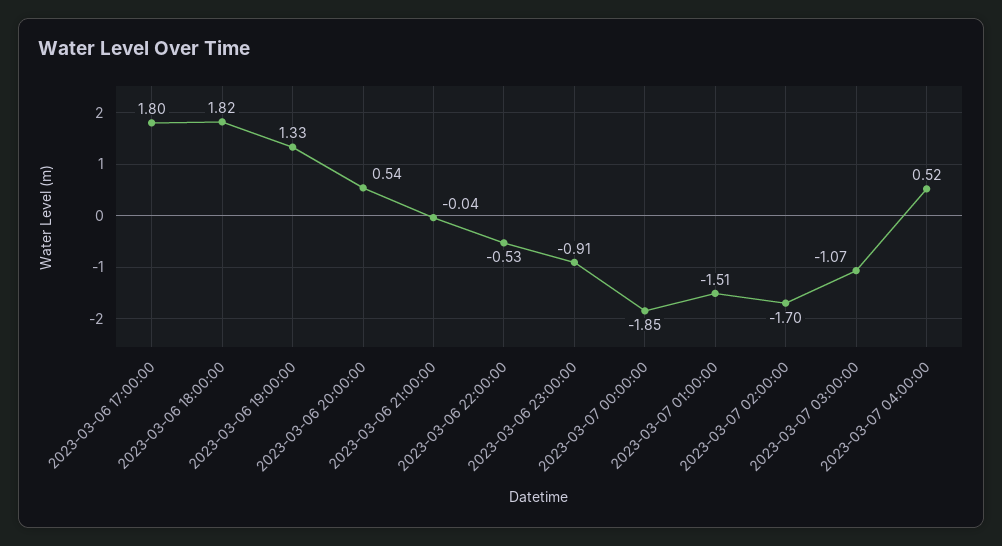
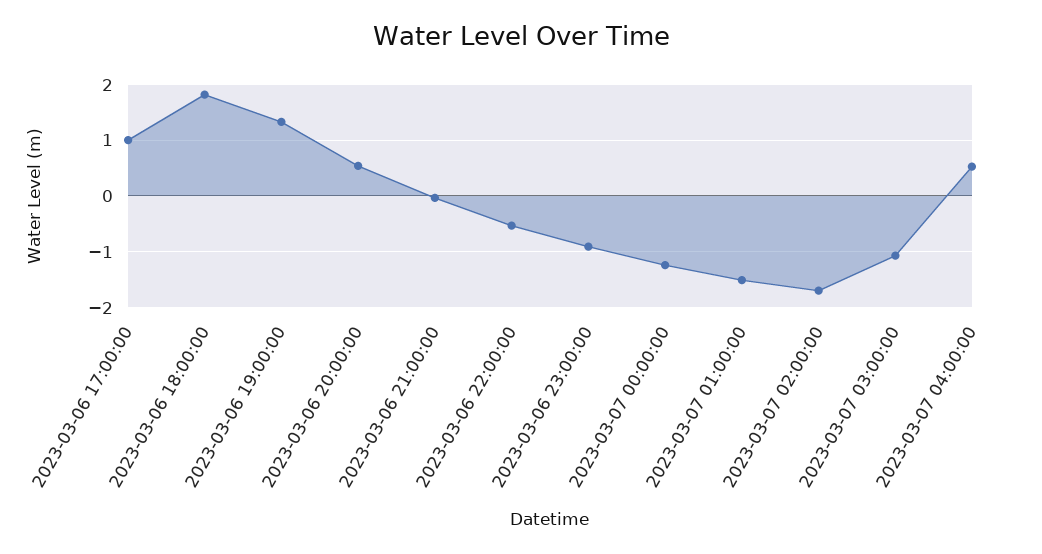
  {
-   "2023-03-06 17:00:00": 1.8,
+   "2023-03-06 17:00:00": 1,
    "2023-03-06 18:00:00": 1.82,
    "2023-03-06 19:00:00": 1.33,
    "2023-03-06 20:00:00": 0.54,
    "2023-03-06 21:00:00": -0.04,
    "2023-03-06 22:00:00": -0.53,
    "2023-03-06 23:00:00": -0.91,
-   "2023-03-07 00:00:00": -1.85,
+   "2023-03-07 00:00:00": -1.2,
    "2023-03-07 01:00:00": -1.51,
    "2023-03-07 02:00:00": -1.7,
    "2023-03-07 03:00:00": -1.07,
    "2023-03-07 04:00:00": 0.52
  }

